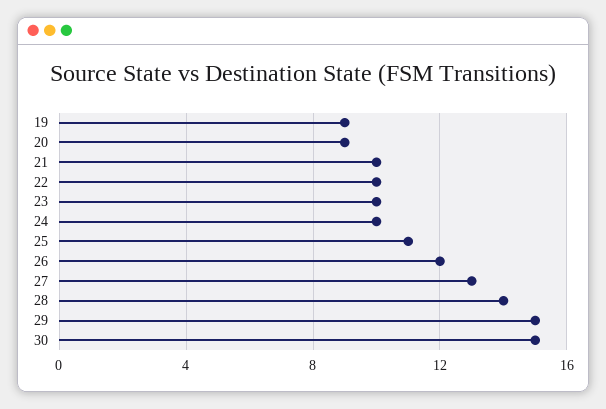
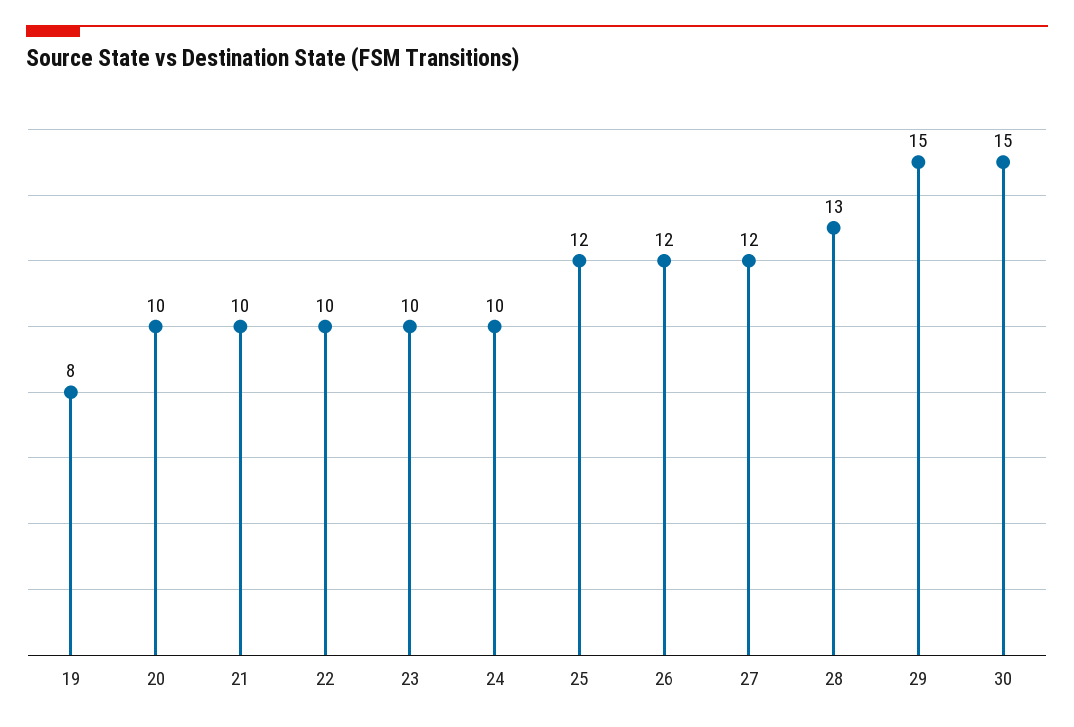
  {
-   "19": 9,
+   "19": 8,
-   "20": 9,
+   "20": 10,
    "21": 10,
    "22": 10,
    "23": 10,
    "24": 10,
-   "25": 11,
+   "25": 12,
    "26": 12,
-   "27": 13,
+   "27": 12,
-   "28": 14,
+   "28": 13,
    "29": 15,
    "30": 15
  }

